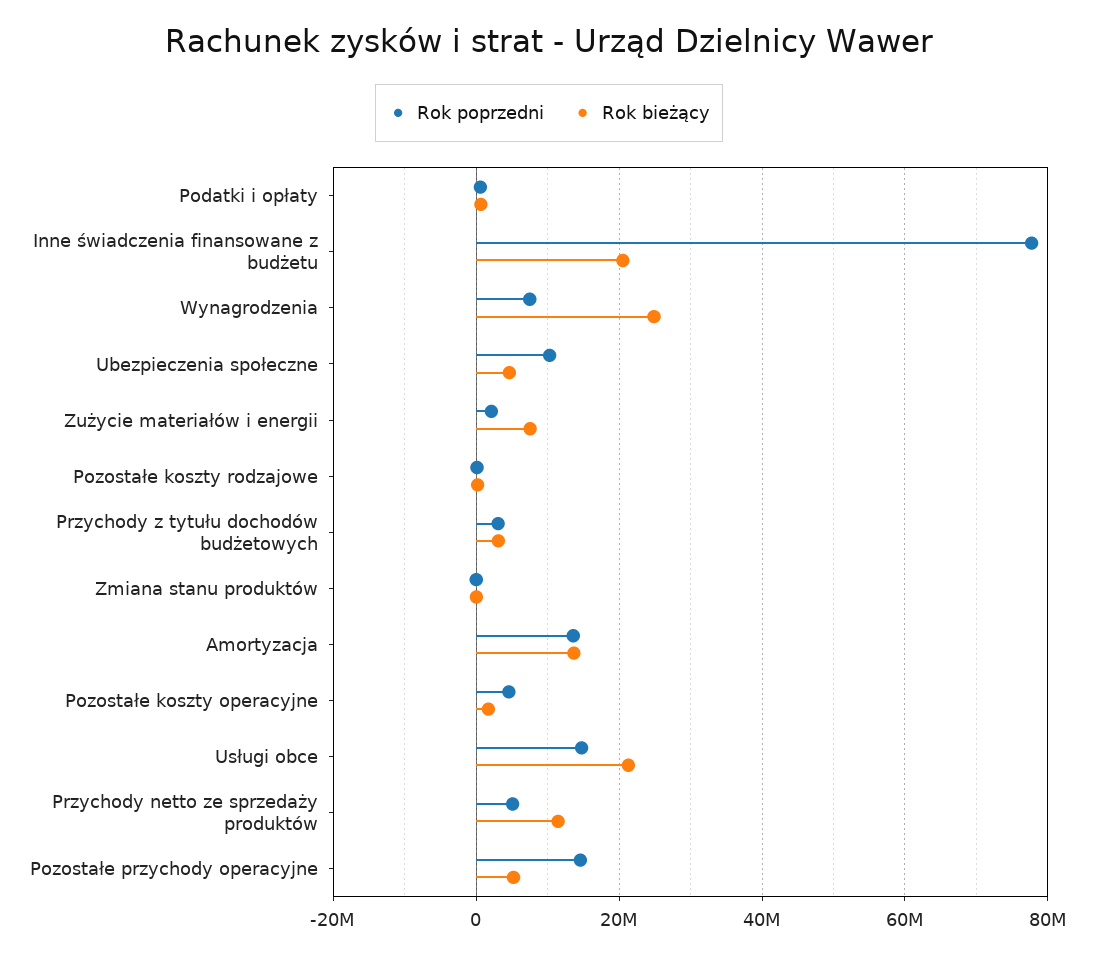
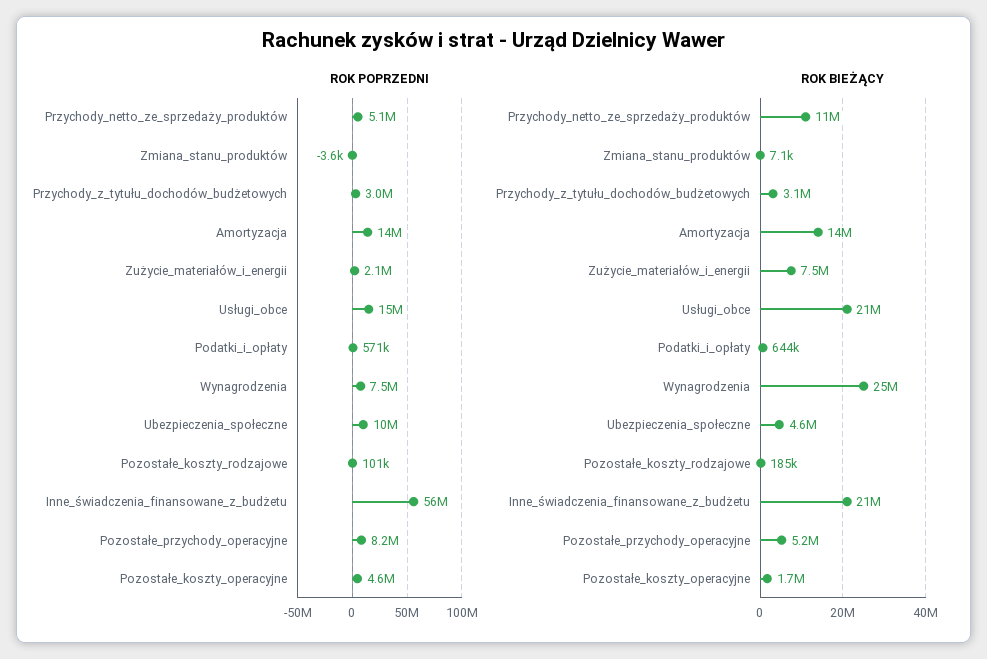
  {
    "Rok poprzedni": {
      "Podatki i opłaty": 571000,
-     "Inne świadczenia finansowane z budżetu": 78000000,
+     "Inne świadczenia finansowane z budżetu": 56000000,
      "Wynagrodzenia": 7500000,
      "Ubezpieczenia społeczne": 10000000,
      "Zużycie materiałów i energii": 2100000,
      "Pozostałe koszty rodzajowe": 101000,
      "Przychody z tytułu dochodów budżetowych": 3000000,
      "Zmiana stanu produktów": -3600,
      "Amortyzacja": 14000000,
      "Pozostałe koszty operacyjne": 4600000,
      "Usługi obce": 15000000,
      "Przychody netto ze sprzedaży produktów": 5100000,
-     "Pozostałe przychody operacyjne": 14000000
+     "Pozostałe przychody operacyjne": 8200000
    },
    "Rok bieżący": {
      "Podatki i opłaty": 644000,
      "Inne świadczenia finansowane z budżetu": 21000000,
      "Wynagrodzenia": 25000000,
      "Ubezpieczenia społeczne": 4600000,
      "Zużycie materiałów i energii": 7500000,
      "Pozostałe koszty rodzajowe": 185000,
      "Przychody z tytułu dochodów budżetowych": 3100000,
      "Zmiana stanu produktów": 7100,
      "Amortyzacja": 14000000,
      "Pozostałe koszty operacyjne": 1700000,
      "Usługi obce": 21000000,
      "Przychody netto ze sprzedaży produktów": 11000000,
      "Pozostałe przychody operacyjne": 5200000
    }
  }

